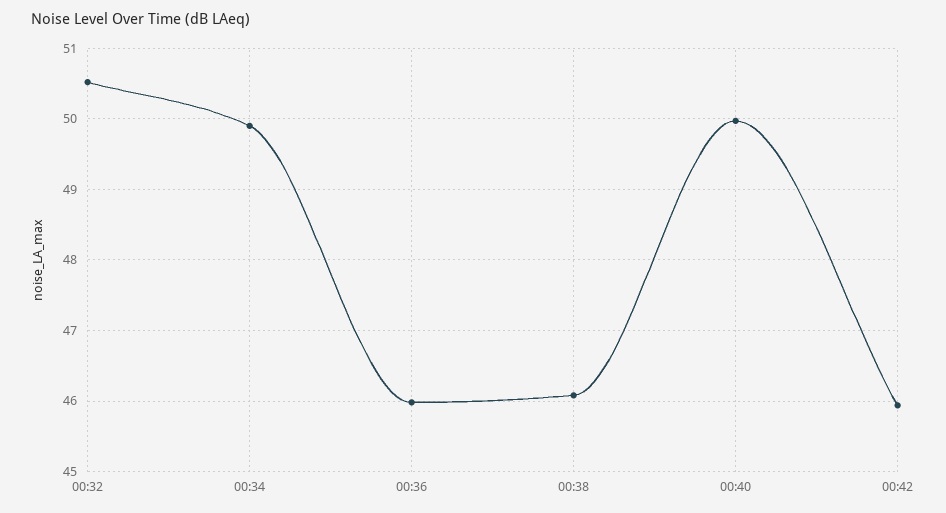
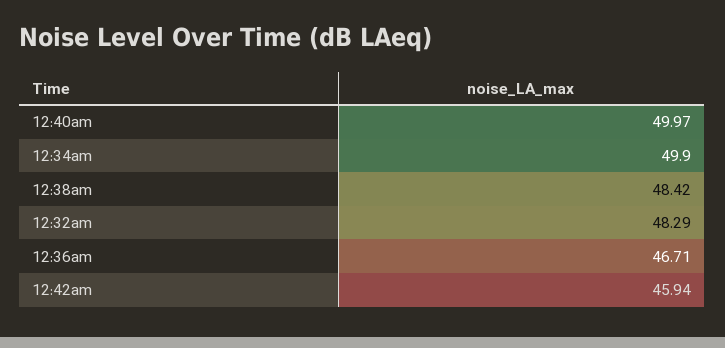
  {
-   "00:32": 50.5,
+   "00:32": 48.29,
    "00:34": 49.9,
-   "00:36": 46,
+   "00:36": 46.71,
-   "00:38": 46.1,
+   "00:38": 48.42,
    "00:40": 49.97,
    "00:42": 45.94
  }

